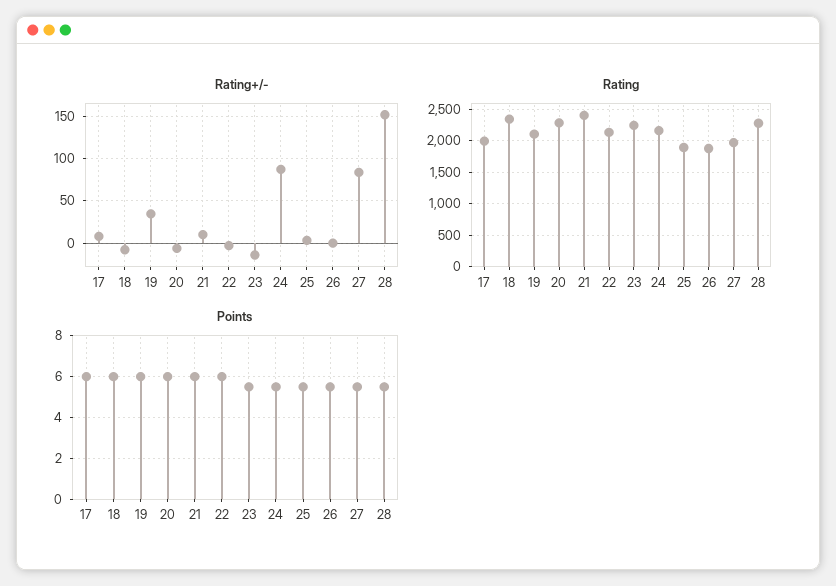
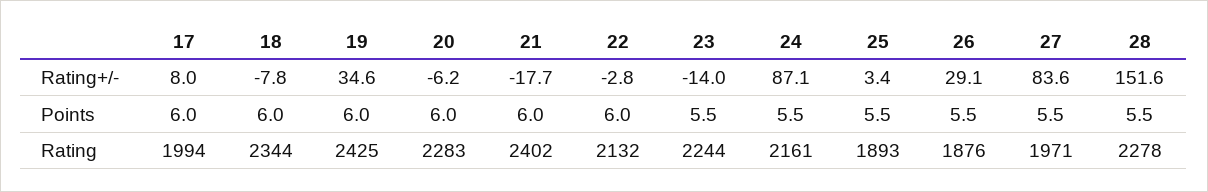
  {
    "Rating+/-": {
      "17": 8,
      "18": -7.8,
      "19": 34.6,
      "20": -6.2,
-     "21": 10,
+     "21": -17.7,
      "22": -2.8,
      "23": -14,
      "24": 87.1,
      "25": 3.4,
-     "26": 0,
+     "26": 29.1,
      "27": 83.6,
      "28": 151.6
    },
    "Rating": {
      "17": 1994,
      "18": 2344,
-     "19": 2100,
+     "19": 2425,
      "20": 2283,
      "21": 2402,
      "22": 2132,
      "23": 2244,
      "24": 2161,
      "25": 1893,
      "26": 1876,
      "27": 1971,
      "28": 2278
    },
    "Points": {
      "17": 6,
      "18": 6,
      "19": 6,
      "20": 6,
      "21": 6,
      "22": 6,
      "23": 5.5,
      "24": 5.5,
      "25": 5.5,
      "26": 5.5,
      "27": 5.5,
      "28": 5.5
    }
  }

